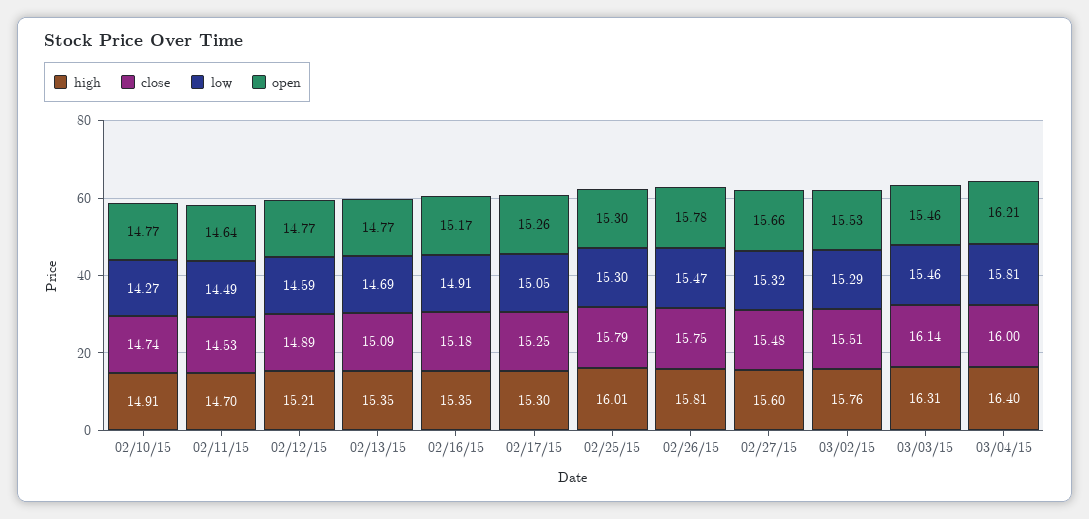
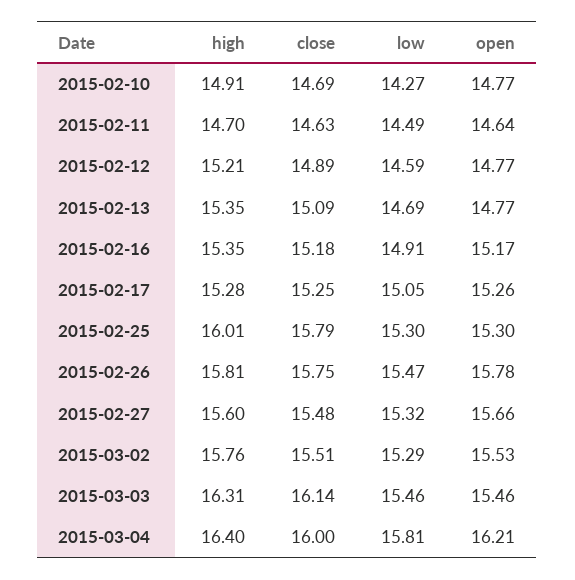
  {
    "high": {
      "02/10/15": 14.91,
      "02/11/15": 14.7,
      "02/12/15": 15.21,
      "02/13/15": 15.35,
      "02/16/15": 15.35,
-     "02/17/15": 15.3,
+     "02/17/15": 15.28,
      "02/25/15": 16.01,
      "02/26/15": 15.81,
      "02/27/15": 15.6,
      "03/02/15": 15.76,
      "03/03/15": 16.31,
      "03/04/15": 16.4
    },
    "close": {
-     "02/10/15": 14.74,
+     "02/10/15": 14.69,
-     "02/11/15": 14.53,
+     "02/11/15": 14.63,
      "02/12/15": 14.89,
      "02/13/15": 15.09,
      "02/16/15": 15.18,
      "02/17/15": 15.25,
      "02/25/15": 15.79,
      "02/26/15": 15.75,
      "02/27/15": 15.48,
      "03/02/15": 15.51,
      "03/03/15": 16.14,
      "03/04/15": 16
    },
    "low": {
      "02/10/15": 14.27,
      "02/11/15": 14.49,
      "02/12/15": 14.59,
      "02/13/15": 14.69,
      "02/16/15": 14.91,
      "02/17/15": 15.05,
      "02/25/15": 15.3,
      "02/26/15": 15.47,
      "02/27/15": 15.32,
      "03/02/15": 15.29,
      "03/03/15": 15.46,
      "03/04/15": 15.81
    },
    "open": {
      "02/10/15": 14.77,
      "02/11/15": 14.64,
      "02/12/15": 14.77,
      "02/13/15": 14.77,
      "02/16/15": 15.17,
      "02/17/15": 15.26,
      "02/25/15": 15.3,
      "02/26/15": 15.78,
      "02/27/15": 15.66,
      "03/02/15": 15.53,
      "03/03/15": 15.46,
      "03/04/15": 16.21
    }
  }

